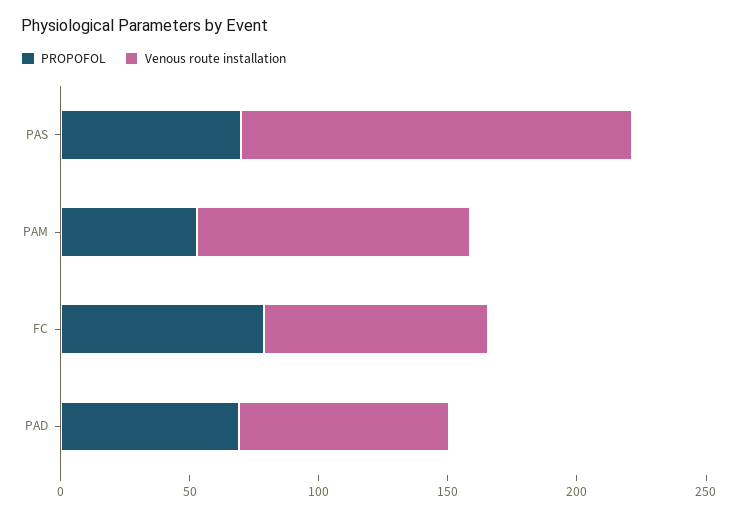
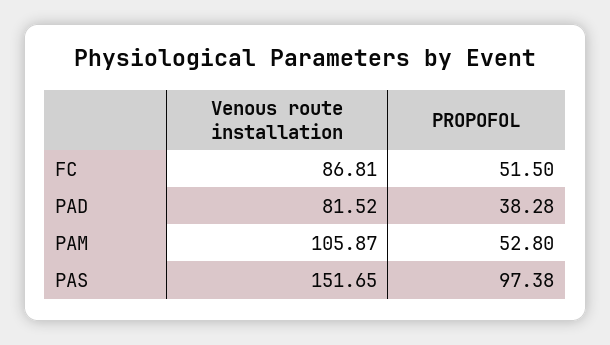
  {
    "PROPOFOL": {
-     "PAS": 70,
+     "PAS": 97.38,
      "PAM": 52.8,
-     "FC": 80,
+     "FC": 51.5,
-     "PAD": 70
+     "PAD": 38.28
    },
    "Venous route installation": {
      "PAS": 151.65,
      "PAM": 105.87,
      "FC": 86.81,
      "PAD": 81.52
    }
  }

